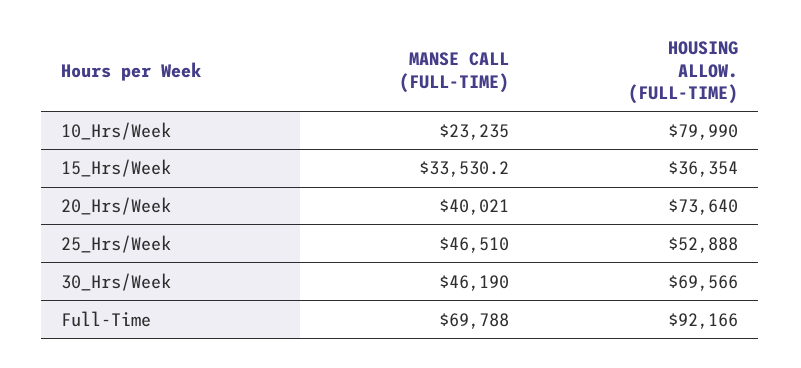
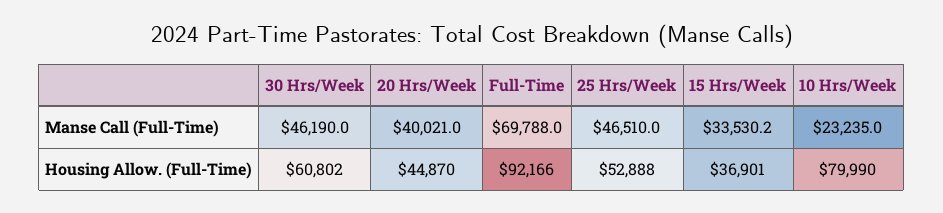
  {
    "MANSE CALL (FULL-TIME)": {
      "10_Hrs/Week": 23235,
      "15_Hrs/Week": 33530.2,
      "20_Hrs/Week": 40021,
      "25_Hrs/Week": 46510,
      "30_Hrs/Week": 46190,
      "Full-Time": 69788
    },
    "HOUSING ALLOW. (FULL-TIME)": {
      "10_Hrs/Week": 79990,
-     "15_Hrs/Week": 36354,
+     "15_Hrs/Week": 36901,
-     "20_Hrs/Week": 73640,
+     "20_Hrs/Week": 44870,
      "25_Hrs/Week": 52888,
-     "30_Hrs/Week": 69566,
+     "30_Hrs/Week": 60802,
      "Full-Time": 92166
    }
  }

